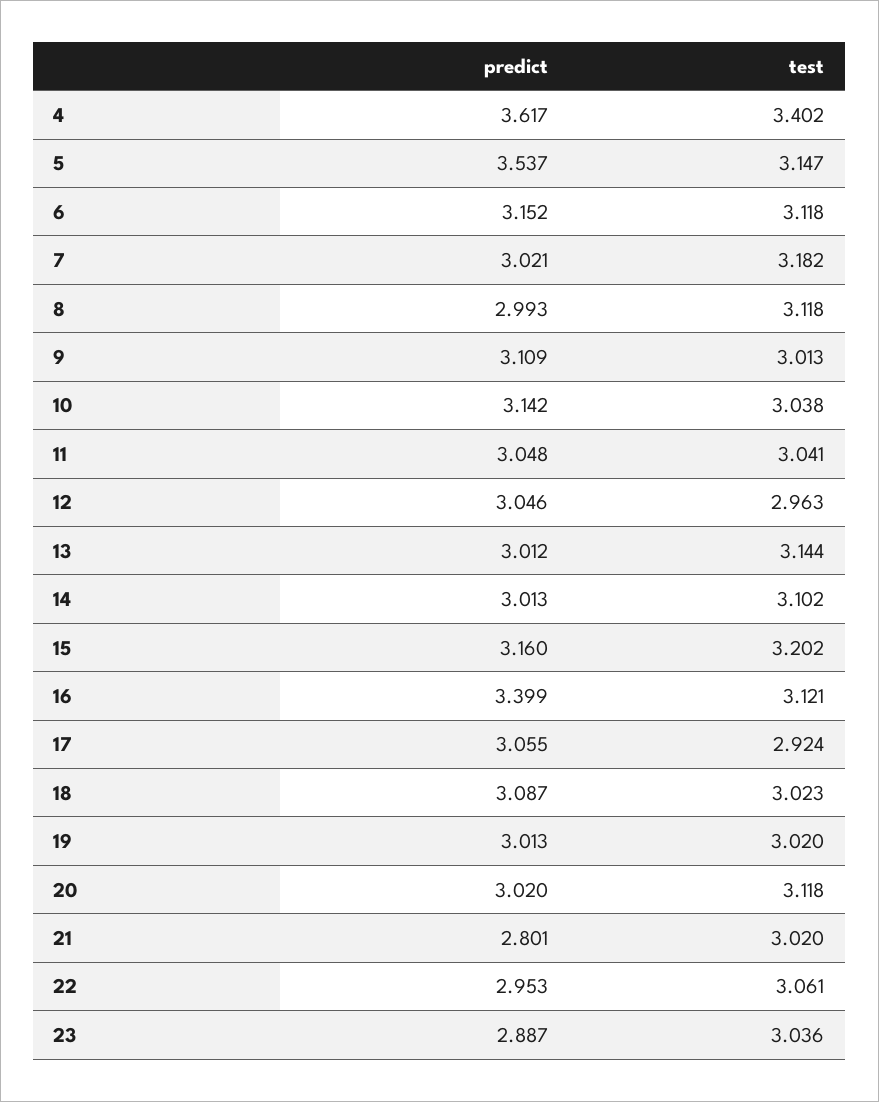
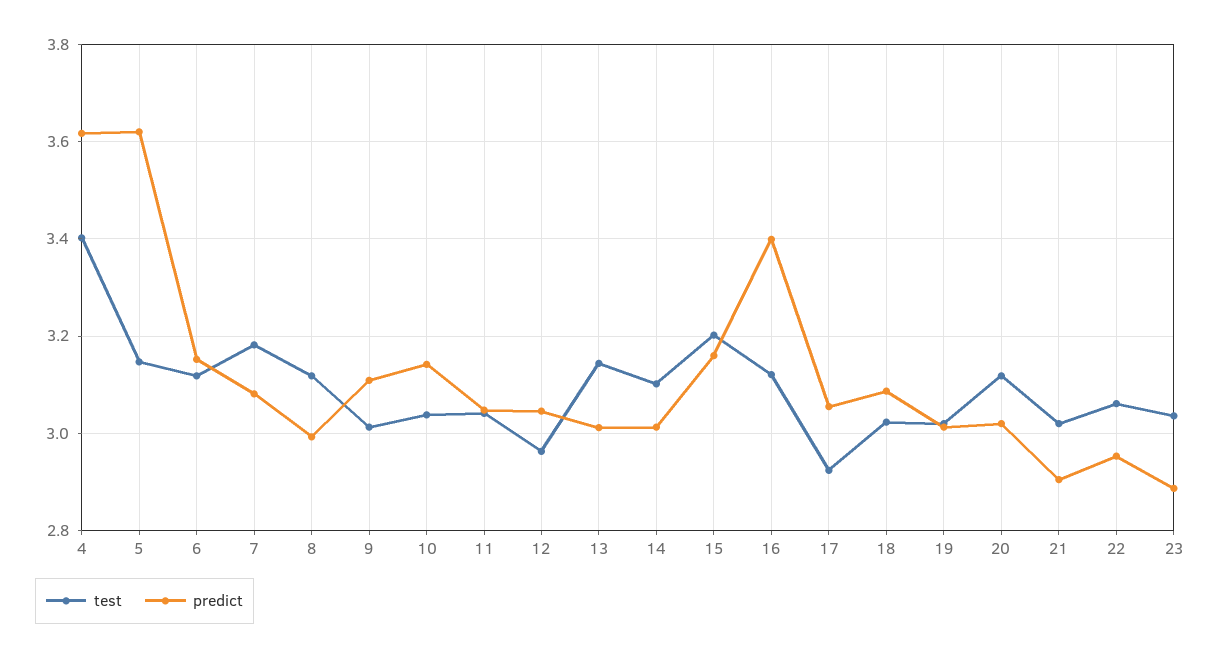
  {
    "predict": {
      "4": 3.617,
-     "5": 3.537,
+     "5": 3.62,
      "6": 3.152,
-     "7": 3.021,
+     "7": 3.08,
      "8": 2.993,
      "9": 3.109,
      "10": 3.142,
      "11": 3.048,
      "12": 3.046,
      "13": 3.012,
      "14": 3.013,
      "15": 3.16,
      "16": 3.399,
      "17": 3.055,
      "18": 3.087,
      "19": 3.013,
      "20": 3.02,
-     "21": 2.801,
+     "21": 2.9,
      "22": 2.953,
      "23": 2.887
    },
    "test": {
      "4": 3.402,
      "5": 3.147,
      "6": 3.118,
      "7": 3.182,
      "8": 3.118,
      "9": 3.013,
      "10": 3.038,
      "11": 3.041,
      "12": 2.963,
      "13": 3.144,
      "14": 3.102,
      "15": 3.202,
      "16": 3.121,
      "17": 2.924,
      "18": 3.023,
      "19": 3.02,
      "20": 3.118,
      "21": 3.02,
      "22": 3.061,
      "23": 3.036
    }
  }

